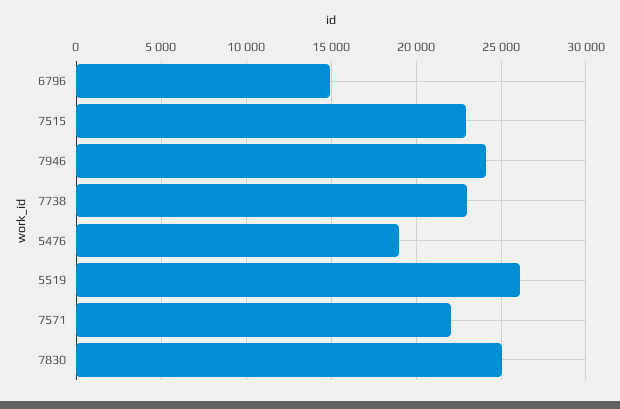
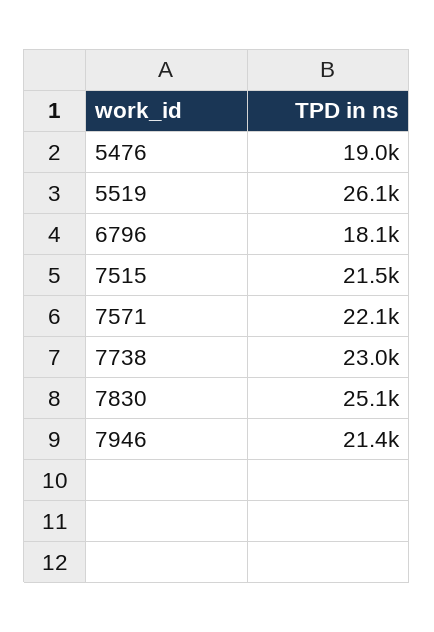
  {
-   "6796": 15000,
+   "6796": 18100,
-   "7515": 23000,
+   "7515": 21500,
-   "7946": 24000,
+   "7946": 21400,
    "7738": 23000,
    "5476": 19000,
    "5519": 26100,
    "7571": 22100,
    "7830": 25100
  }

